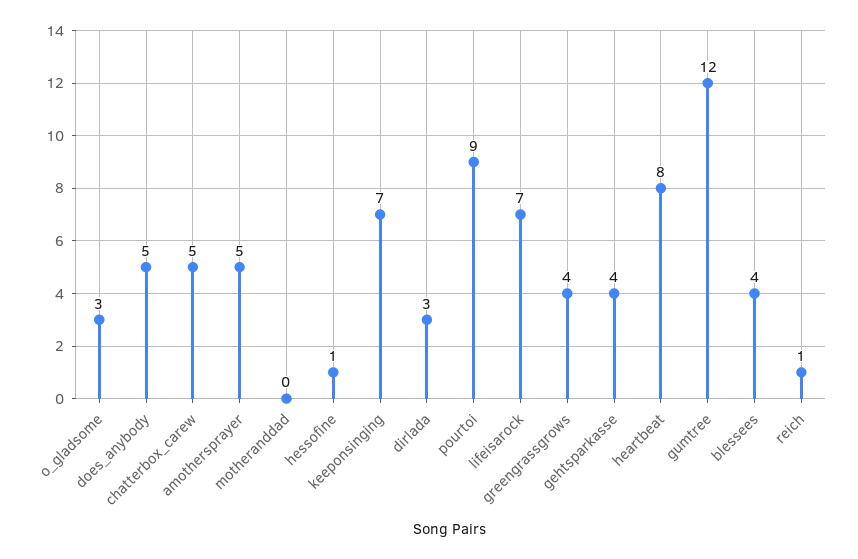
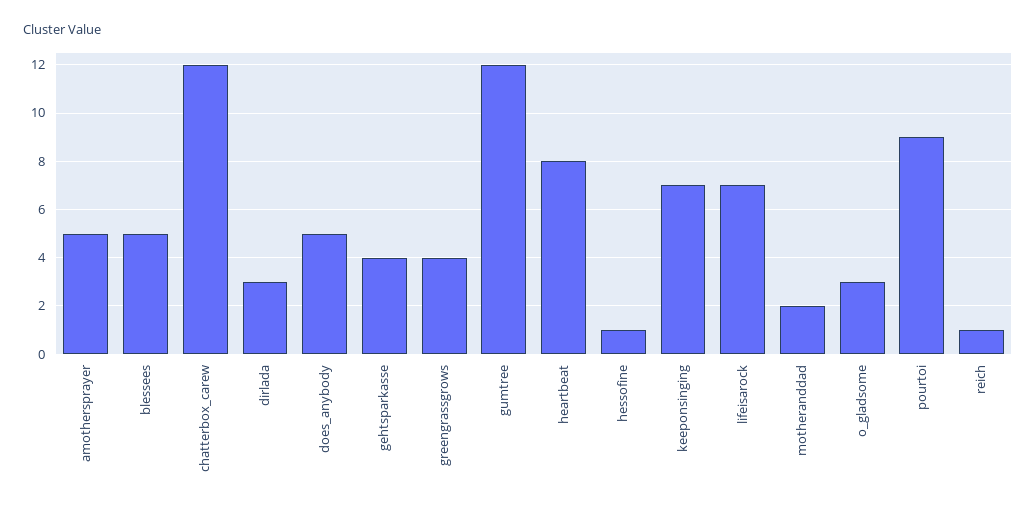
  {
    "o_gladsome": 3,
    "does_anybody": 5,
-   "chatterbox_carew": 5,
+   "chatterbox_carew": 12,
    "amothersprayer": 5,
-   "motheranddad": 0,
+   "motheranddad": 2,
    "hessofine": 1,
    "keeponsinging": 7,
    "dirlada": 3,
    "pourtoi": 9,
    "lifeisarock": 7,
    "greengrassgrows": 4,
    "gehtsparkasse": 4,
    "heartbeat": 8,
    "gumtree": 12,
-   "blessees": 4,
+   "blessees": 5,
    "reich": 1
  }

